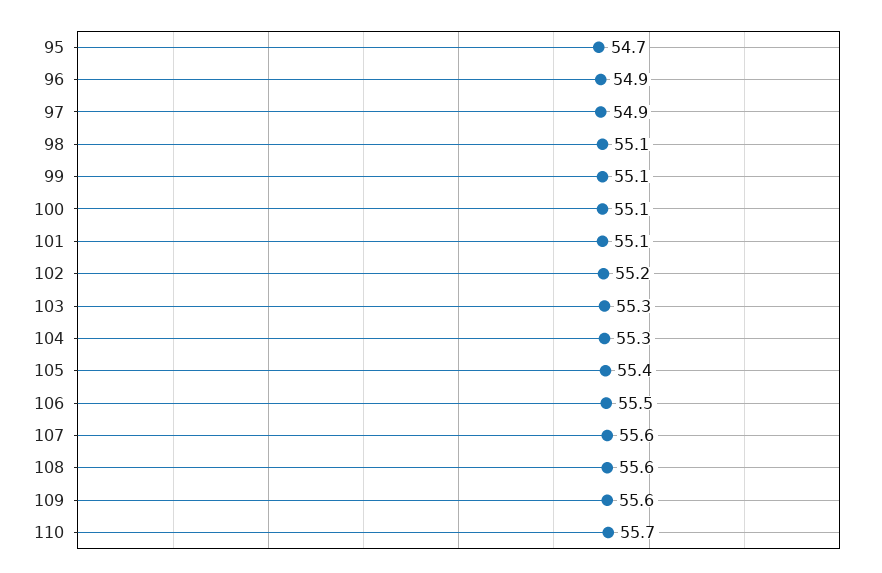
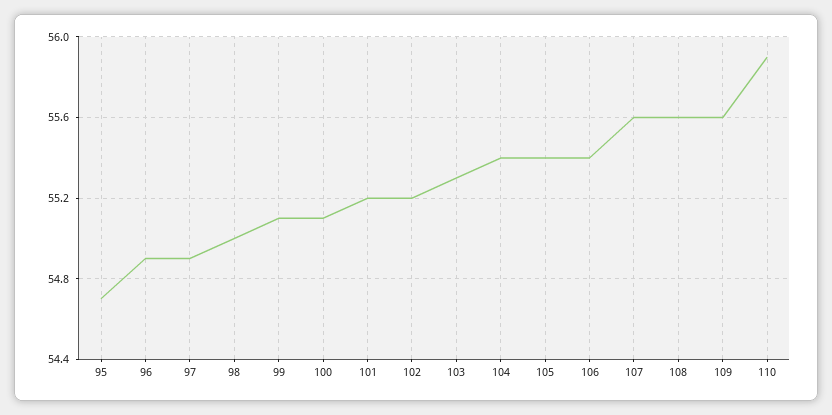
  {
    "95": 54.7,
    "96": 54.9,
    "97": 54.9,
-   "98": 55.1,
+   "98": 55,
    "99": 55.1,
    "100": 55.1,
-   "101": 55.1,
+   "101": 55.2,
    "102": 55.2,
    "103": 55.3,
-   "104": 55.3,
+   "104": 55.4,
    "105": 55.4,
-   "106": 55.5,
+   "106": 55.4,
    "107": 55.6,
    "108": 55.6,
    "109": 55.6,
-   "110": 55.7
+   "110": 55.9
  }

